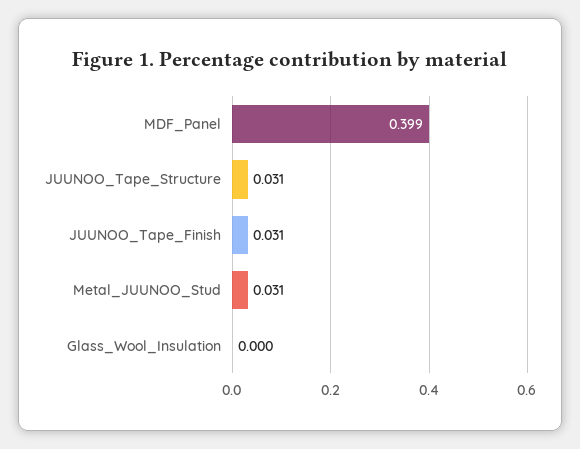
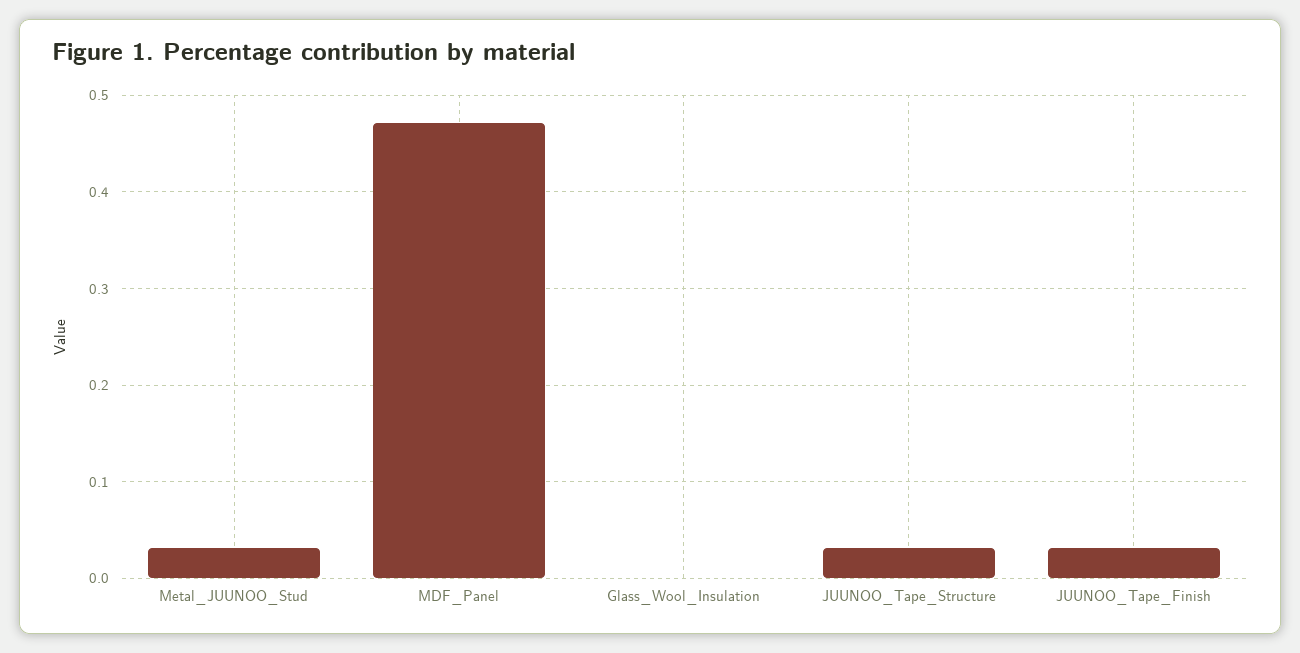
  {
-   "MDF_Panel": 0.399,
+   "MDF_Panel": 0.47,
    "JUUNOO_Tape_Structure": 0.031,
    "JUUNOO_Tape_Finish": 0.031,
    "Metal_JUUNOO_Stud": 0.031,
    "Glass_Wool_Insulation": 0
  }

